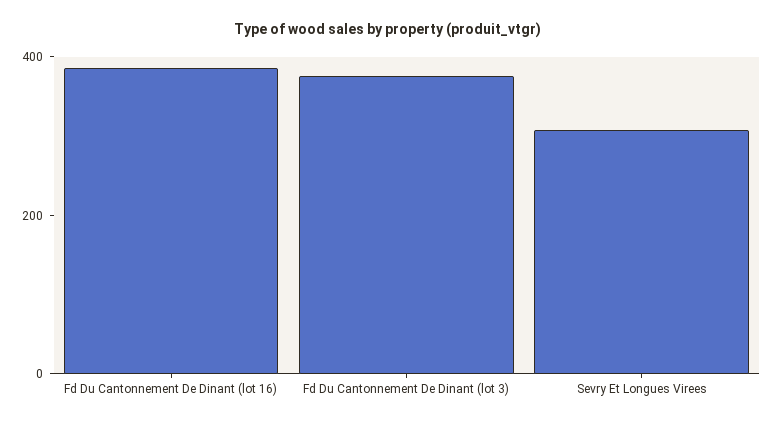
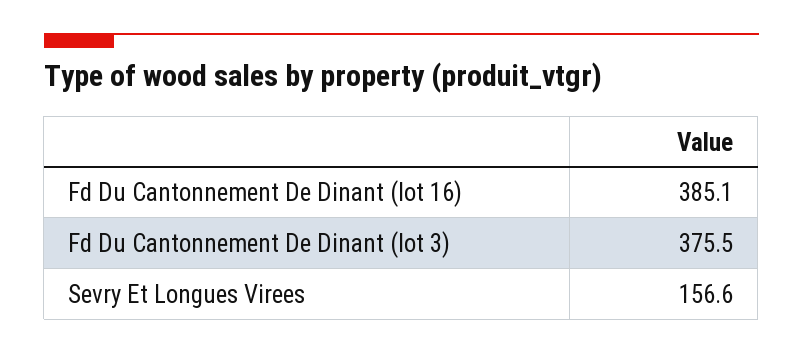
  {
    "Fd Du Cantonnement De Dinant (lot 16)": 385.1,
    "Fd Du Cantonnement De Dinant (lot 3)": 375.5,
-   "Sevry Et Longues Virees": 300
+   "Sevry Et Longues Virees": 156.6
  }

